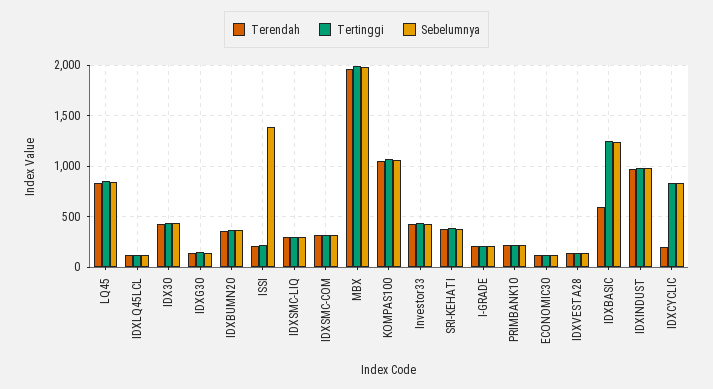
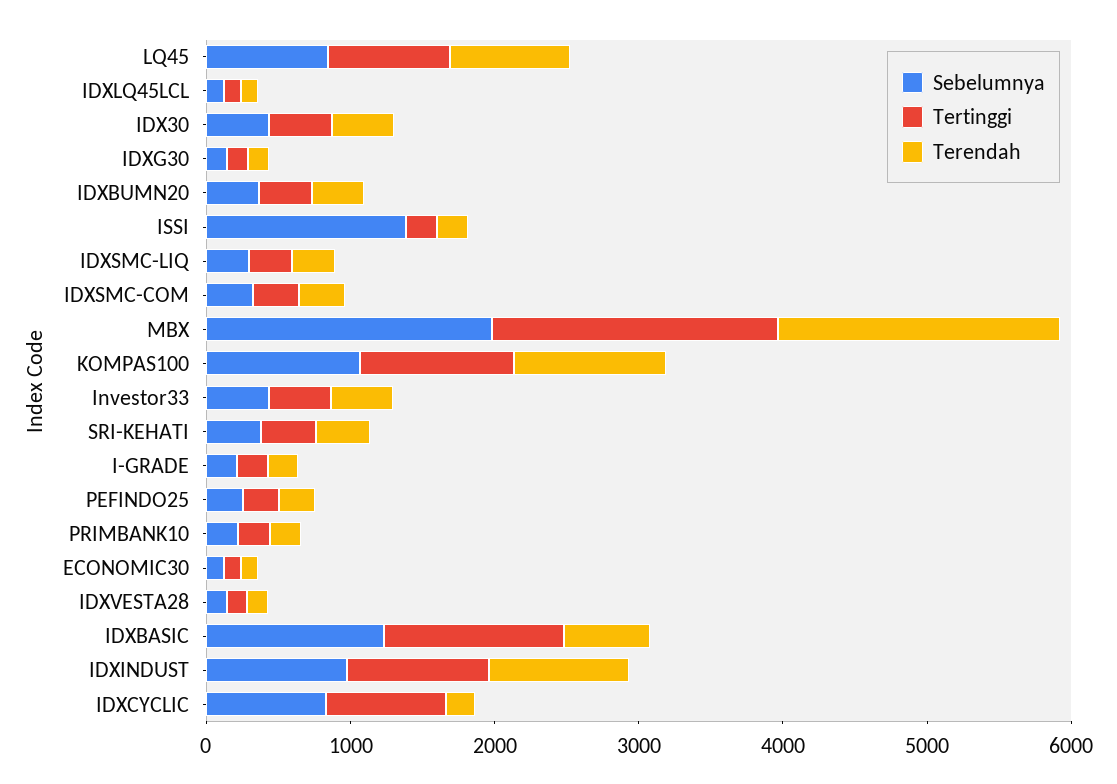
  {
    "Terendah": {
      "LQ45": 800,
      "IDXLQ45LCL": 100,
      "IDX30": 400,
      "IDXG30": 100,
      "IDXBUMN20": 400,
      "ISSI": 200,
      "IDXSMC-LIQ": 300,
      "IDXSMC-COM": 300,
      "MBX": 2000,
      "KOMPAS100": 1100,
      "Investor33": 400,
      "SRI-KEHATI": 400,
      "I-GRADE": 200,
      "PRIMBANK10": 200,
      "ECONOMIC30": 100,
      "IDXVESTA28": 100,
      "IDXBASIC": 600,
      "IDXINDUST": 1000,
-     "IDXCYCLIC": 200
+     "IDXCYCLIC": 200,
+     "PEFINDO25": 200
    },
    "Tertinggi": {
      "LQ45": 800,
      "IDXLQ45LCL": 100,
      "IDX30": 400,
      "IDXG30": 100,
      "IDXBUMN20": 400,
      "ISSI": 200,
      "IDXSMC-LIQ": 300,
      "IDXSMC-COM": 300,
      "MBX": 2000,
      "KOMPAS100": 1100,
      "Investor33": 400,
      "SRI-KEHATI": 400,
      "I-GRADE": 200,
      "PRIMBANK10": 200,
      "ECONOMIC30": 100,
      "IDXVESTA28": 100,
      "IDXBASIC": 1200,
      "IDXINDUST": 1000,
-     "IDXCYCLIC": 800
+     "IDXCYCLIC": 800,
+     "PEFINDO25": 200
    },
    "Sebelumnya": {
      "LQ45": 800,
      "IDXLQ45LCL": 100,
      "IDX30": 400,
      "IDXG30": 100,
      "IDXBUMN20": 400,
      "ISSI": 1400,
      "IDXSMC-LIQ": 300,
      "IDXSMC-COM": 300,
      "MBX": 2000,
      "KOMPAS100": 1100,
      "Investor33": 400,
      "SRI-KEHATI": 400,
      "I-GRADE": 200,
      "PRIMBANK10": 200,
      "ECONOMIC30": 100,
      "IDXVESTA28": 100,
      "IDXBASIC": 1200,
      "IDXINDUST": 1000,
-     "IDXCYCLIC": 800
+     "IDXCYCLIC": 800,
+     "PEFINDO25": 200
    }
  }

